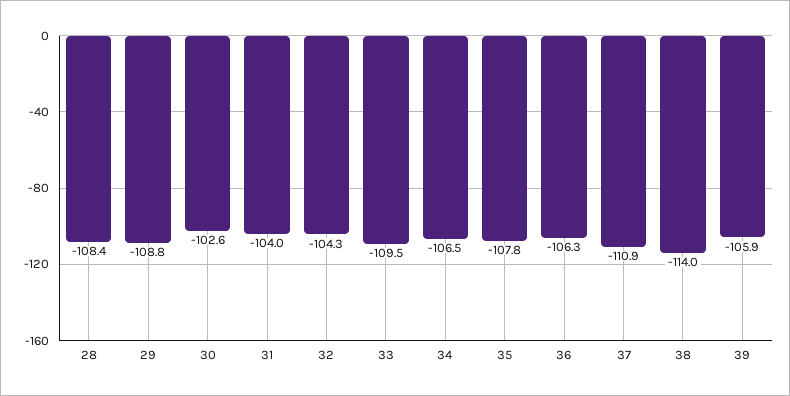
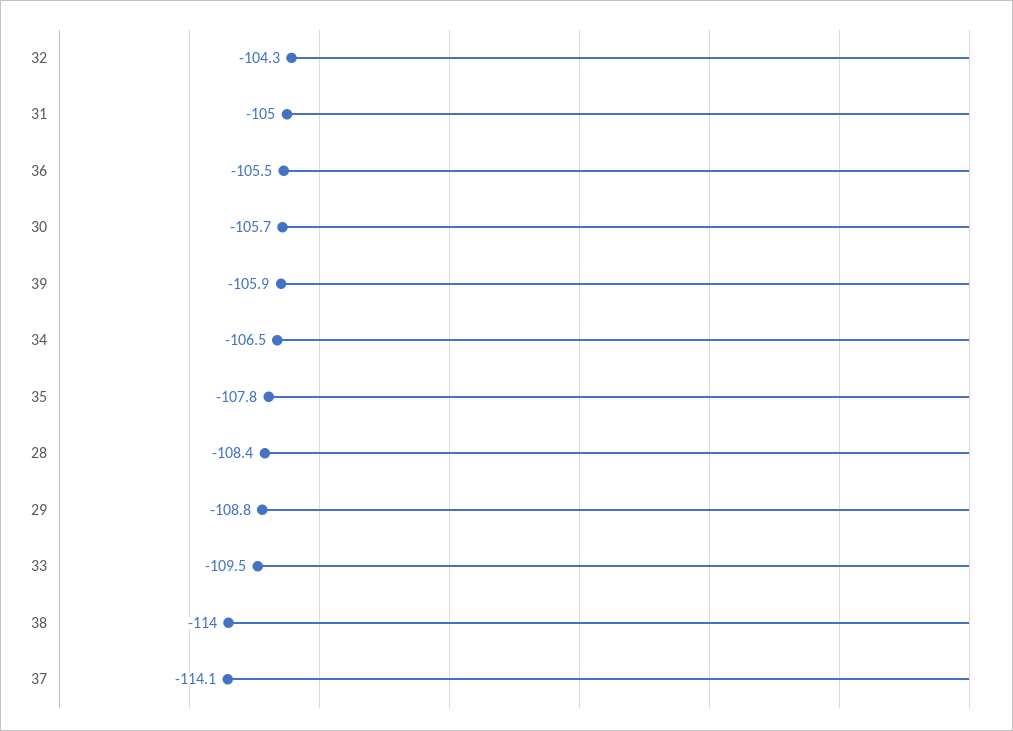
  {
    "28": -108.4,
    "29": -108.8,
-   "30": -102.6,
+   "30": -105.7,
-   "31": -104,
+   "31": -105,
    "32": -104.3,
    "33": -109.5,
    "34": -106.5,
    "35": -107.8,
-   "36": -106.3,
+   "36": -105.5,
-   "37": -110.9,
+   "37": -114.1,
    "38": -114,
    "39": -105.9
  }

